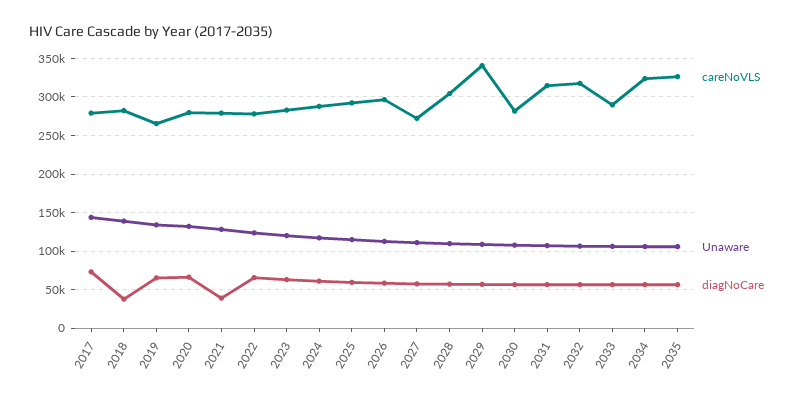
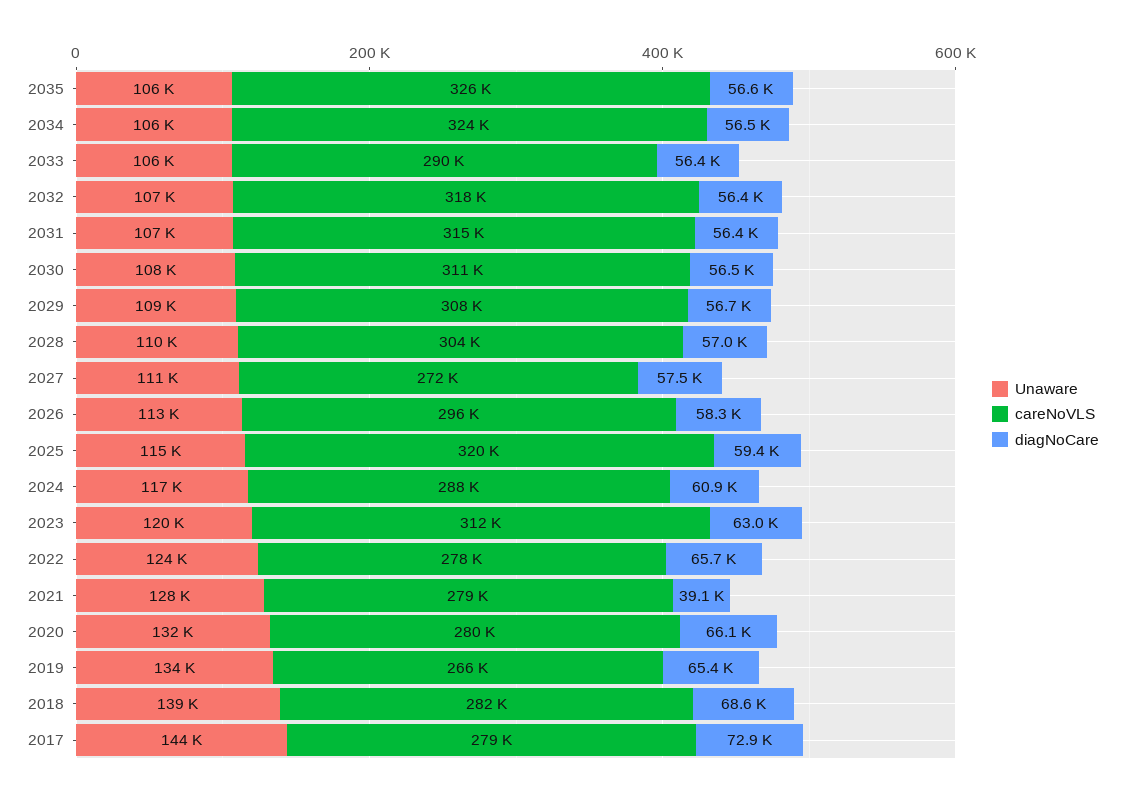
  {
    "careNoVLS": {
      "2017": 279000,
      "2018": 282000,
      "2019": 266000,
      "2020": 280000,
      "2021": 279000,
      "2022": 278000,
-     "2023": 280000,
+     "2023": 312000,
      "2024": 288000,
-     "2025": 290000,
+     "2025": 320000,
      "2026": 296000,
      "2027": 272000,
      "2028": 304000,
-     "2029": 340000,
+     "2029": 308000,
-     "2030": 280000,
+     "2030": 311000,
      "2031": 315000,
      "2032": 318000,
      "2033": 290000,
      "2034": 324000,
      "2035": 326000
    },
    "Unaware": {
      "2017": 144000,
      "2018": 139000,
      "2019": 134000,
      "2020": 132000,
      "2021": 128000,
      "2022": 124000,
      "2023": 120000,
      "2024": 117000,
      "2025": 115000,
      "2026": 113000,
      "2027": 111000,
      "2028": 110000,
      "2029": 109000,
      "2030": 108000,
      "2031": 107000,
      "2032": 107000,
      "2033": 106000,
      "2034": 106000,
      "2035": 106000
    },
    "diagNoCare": {
      "2017": 72900,
-     "2018": 40000,
+     "2018": 68600,
      "2019": 65400,
      "2020": 66100,
      "2021": 39100,
      "2022": 65700,
      "2023": 63000,
      "2024": 60900,
      "2025": 59400,
      "2026": 58300,
      "2027": 57500,
      "2028": 57000,
      "2029": 56700,
      "2030": 56500,
      "2031": 56400,
      "2032": 56400,
      "2033": 56400,
      "2034": 56500,
      "2035": 56600
    }
  }

